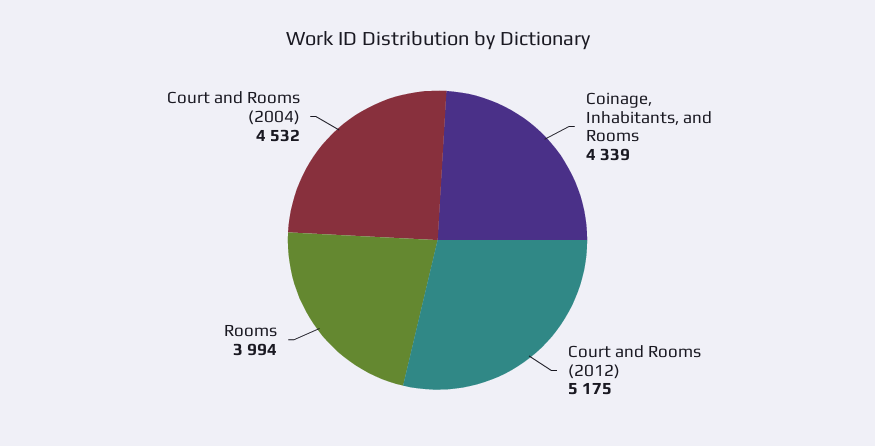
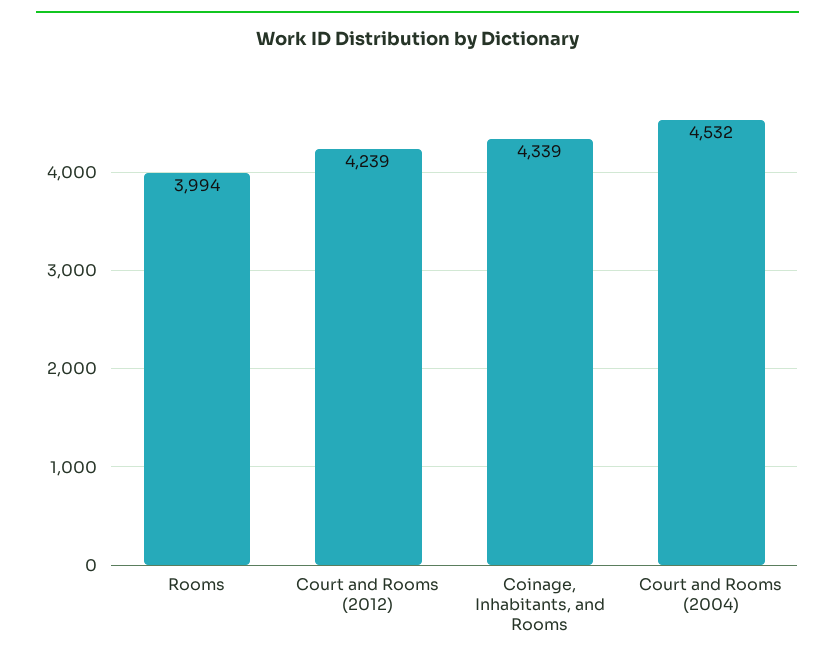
  {
    "Coinage, Inhabitants, and Rooms": 4339,
-   "Court and Rooms (2012)": 5175,
+   "Court and Rooms (2012)": 4239,
    "Rooms": 3994,
    "Court and Rooms (2004)": 4532
  }

